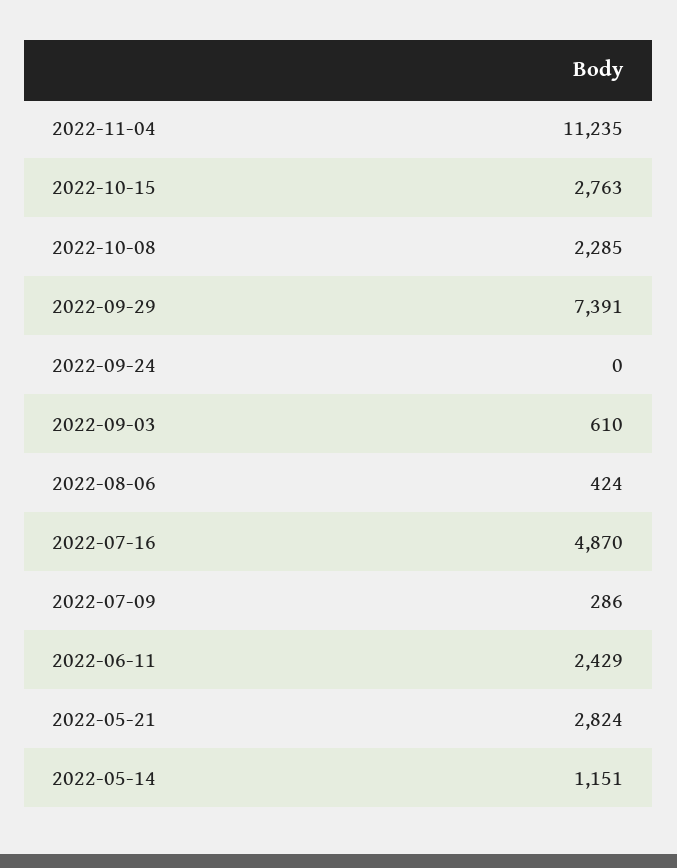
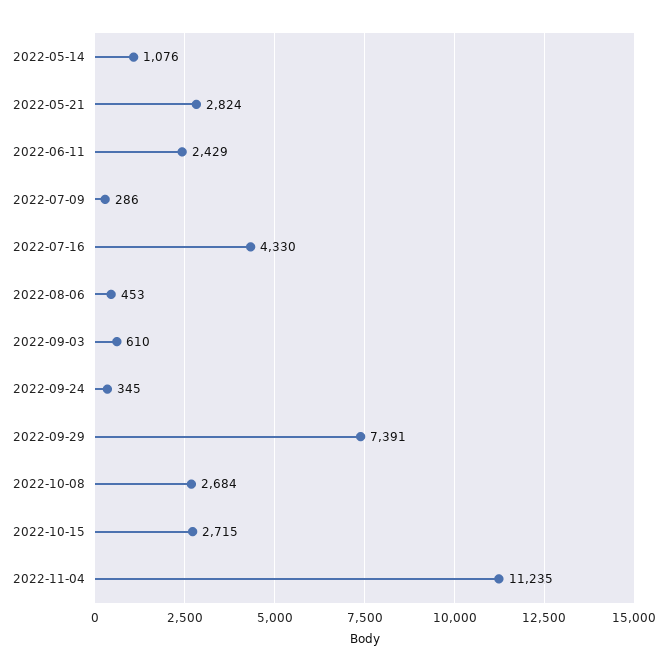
  {
    "2022-11-04": 11235,
-   "2022-10-15": 2763,
+   "2022-10-15": 2715,
-   "2022-10-08": 2285,
+   "2022-10-08": 2684,
    "2022-09-29": 7391,
-   "2022-09-24": 0,
+   "2022-09-24": 345,
    "2022-09-03": 610,
-   "2022-08-06": 424,
+   "2022-08-06": 453,
-   "2022-07-16": 4870,
+   "2022-07-16": 4330,
    "2022-07-09": 286,
    "2022-06-11": 2429,
    "2022-05-21": 2824,
-   "2022-05-14": 1151
+   "2022-05-14": 1076
  }

